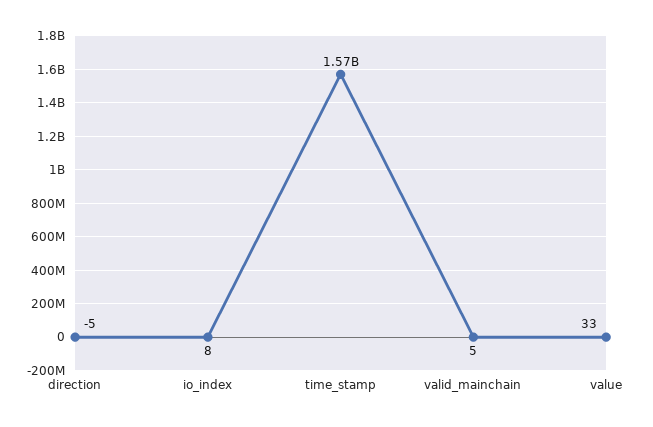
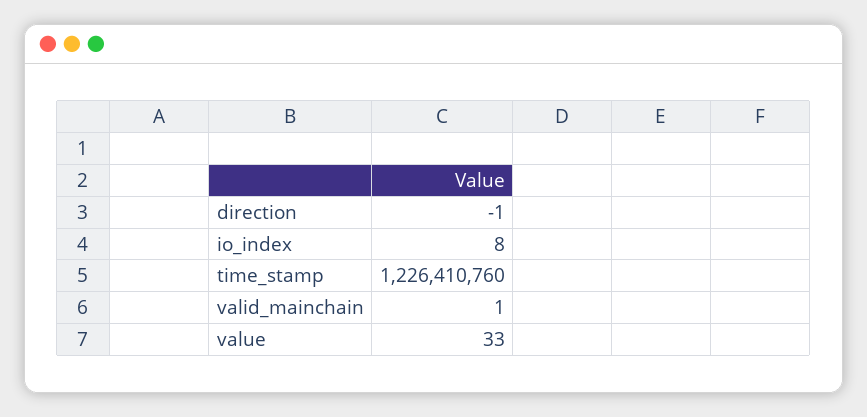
  {
-   "direction": -5,
+   "direction": -1,
    "io_index": 8,
-   "time_stamp": 1570000000,
+   "time_stamp": 1226410760,
-   "valid_mainchain": 5,
+   "valid_mainchain": 1,
    "value": 33
  }

